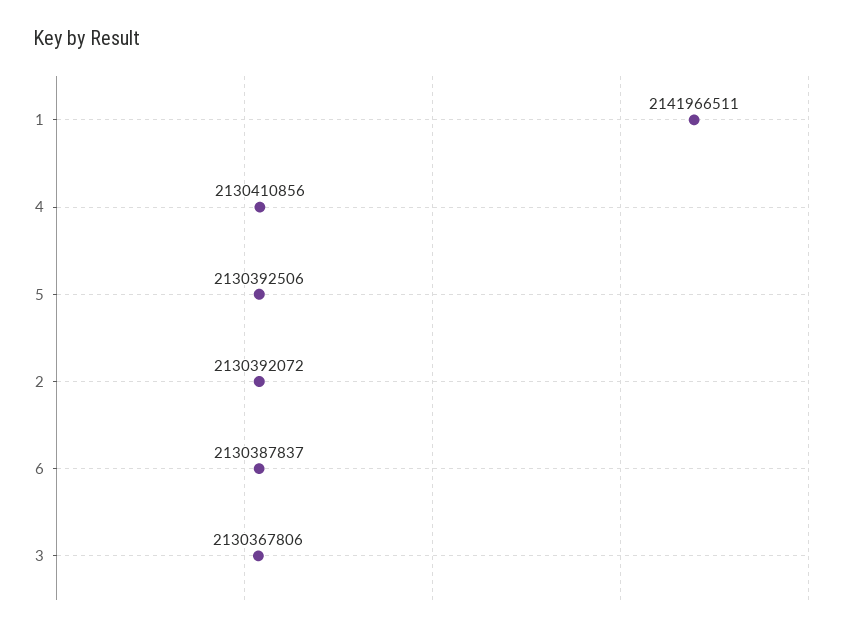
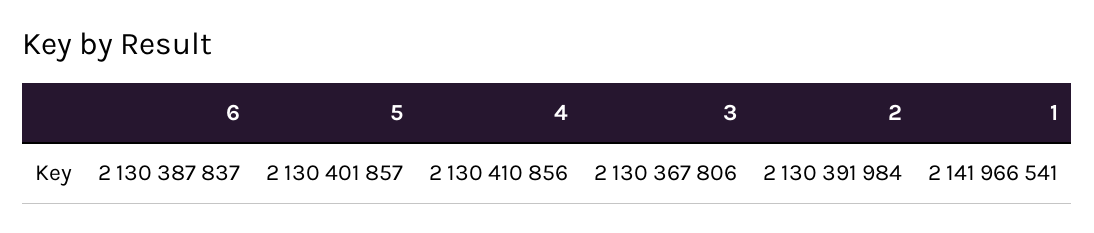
  {
-   "1": 2141966511,
+   "1": 2141966541,
    "4": 2130410856,
-   "5": 2130392506,
+   "5": 2130401857,
-   "2": 2130392072,
+   "2": 2130391984,
    "6": 2130387837,
    "3": 2130367806
  }

